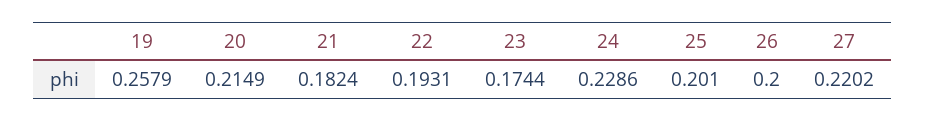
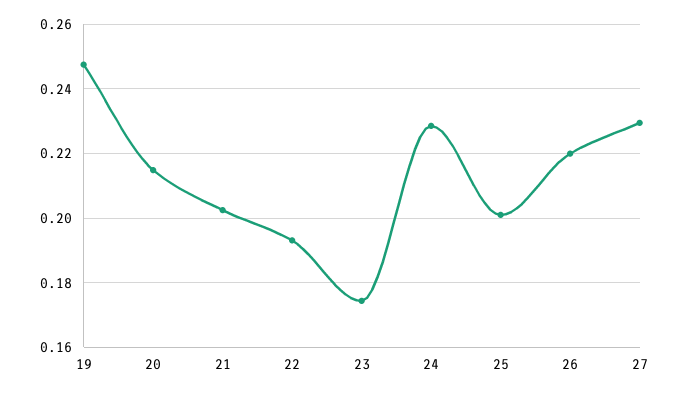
  {
-   "19": 0.2579,
+   "19": 0.248,
    "20": 0.2149,
-   "21": 0.1824,
+   "21": 0.202,
    "22": 0.1931,
    "23": 0.1744,
    "24": 0.2286,
    "25": 0.201,
-   "26": 0.2,
+   "26": 0.22,
-   "27": 0.2202
+   "27": 0.23
  }

